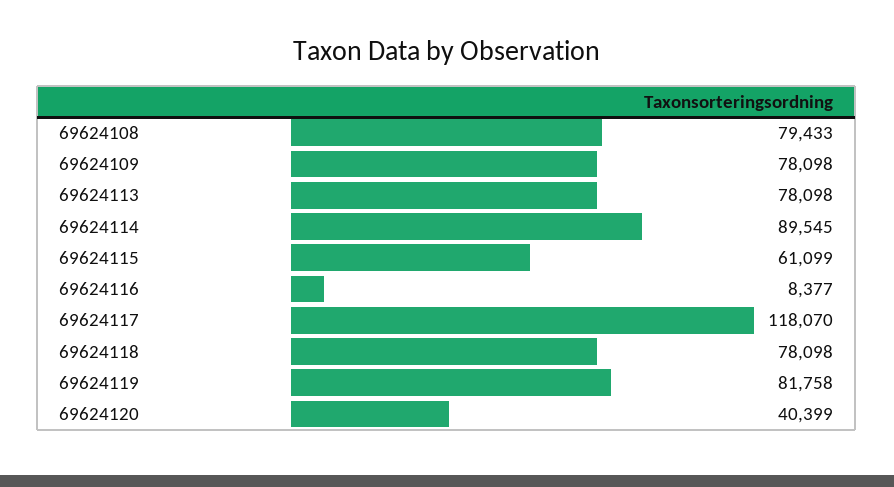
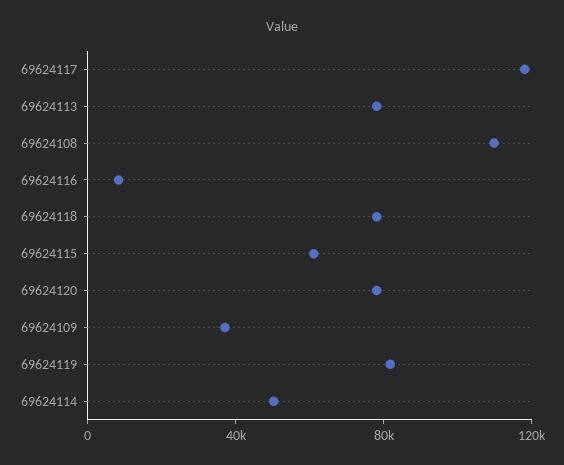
  {
-   "69624108": 79433,
+   "69624108": 110000,
-   "69624109": 78098,
+   "69624109": 40000,
    "69624113": 78098,
-   "69624114": 89545,
+   "69624114": 50000,
    "69624115": 61099,
    "69624116": 8377,
    "69624117": 118070,
    "69624118": 78098,
    "69624119": 81758,
-   "69624120": 40399
+   "69624120": 80000
  }

